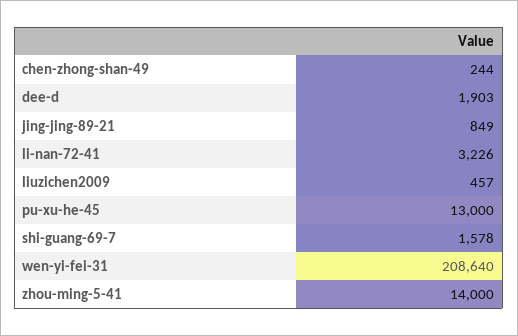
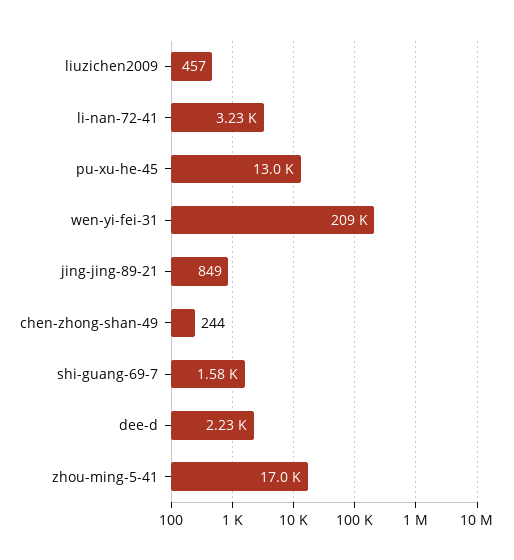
  {
    "chen-zhong-shan-49": 244,
-   "dee-d": 1903,
+   "dee-d": 2230,
    "jing-jing-89-21": 849,
    "li-nan-72-41": 3226,
    "liuzichen2009": 457,
    "pu-xu-he-45": 13000,
    "shi-guang-69-7": 1578,
    "wen-yi-fei-31": 208640,
-   "zhou-ming-5-41": 14000
+   "zhou-ming-5-41": 17000
  }

